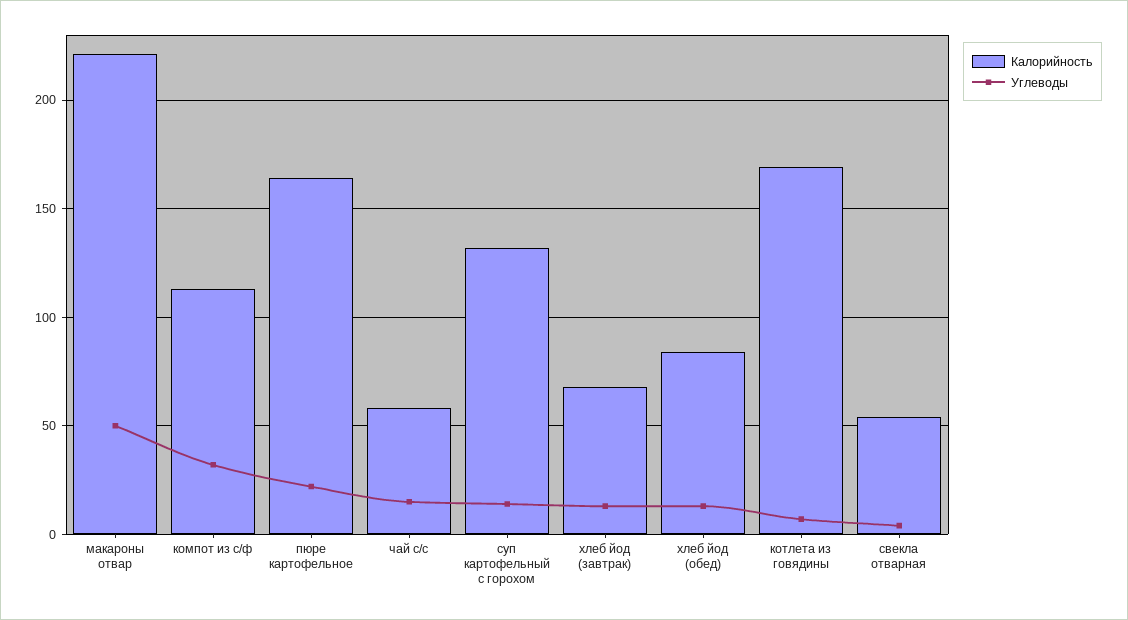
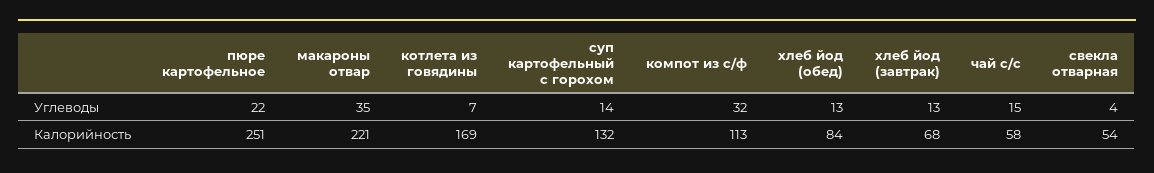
  {
    "Калорийность": {
      "макароны отвар": 221,
      "компот из с/ф": 113,
-     "пюре картофельное": 165,
+     "пюре картофельное": 251,
      "чай с/с": 58,
      "суп картофельный с горохом": 132,
      "хлеб йод (завтрак)": 68,
      "хлеб йод (обед)": 84,
      "котлета из говядины": 169,
      "свекла отварная": 54
    },
    "Углеводы": {
-     "макароны отвар": 50,
+     "макароны отвар": 35,
      "компот из с/ф": 32,
      "пюре картофельное": 22,
      "чай с/с": 15,
      "суп картофельный с горохом": 14,
      "хлеб йод (завтрак)": 13,
      "хлеб йод (обед)": 13,
      "котлета из говядины": 7,
      "свекла отварная": 4
    }
  }

